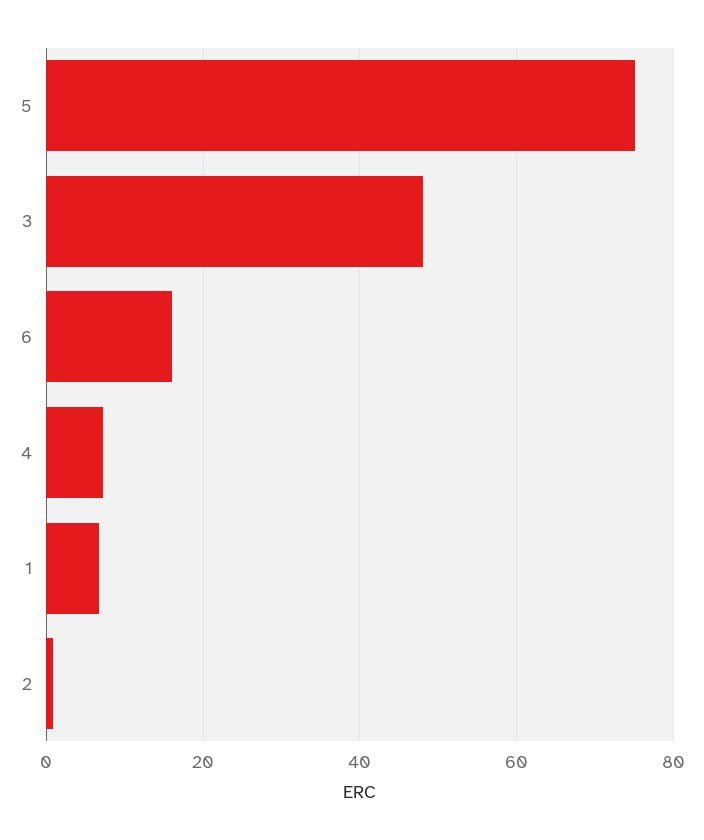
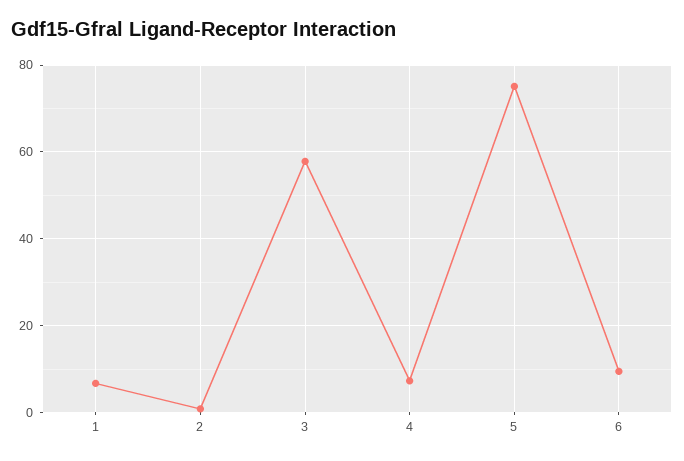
  {
    "5": 76,
-   "3": 48,
+   "3": 58,
-   "6": 16,
+   "6": 10,
    "4": 8,
    "1": 6,
    "2": 0
  }

